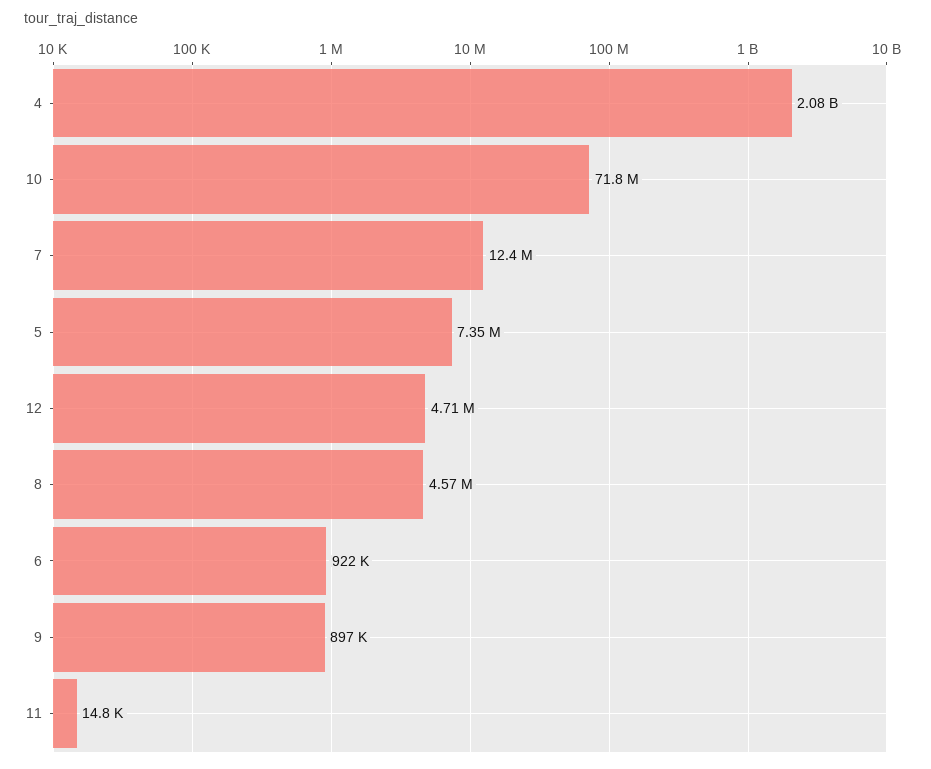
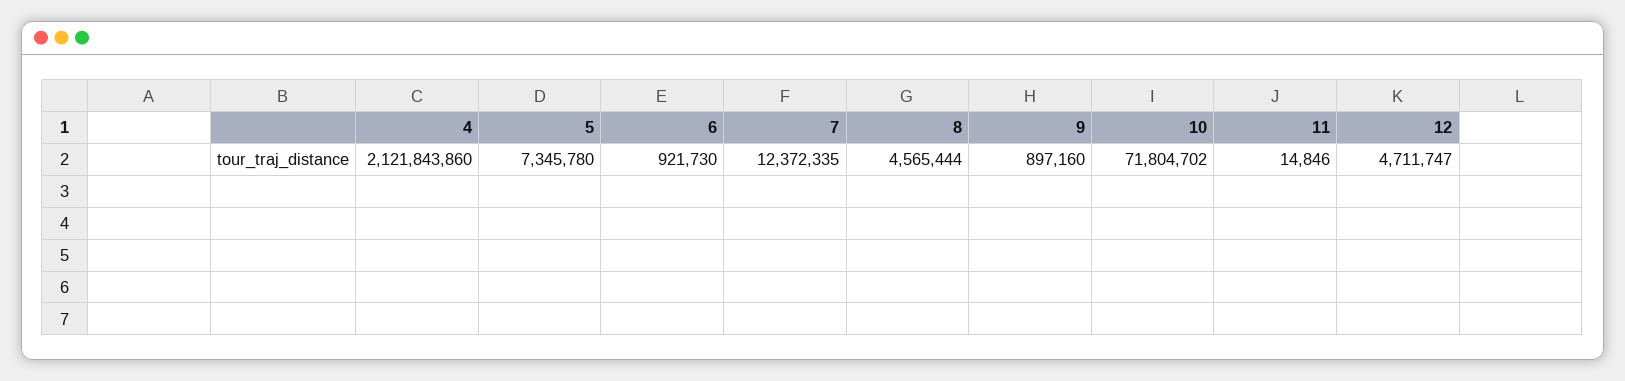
  {
-   "4": 2080000000,
+   "4": 2121843860,
    "10": 71804702,
    "7": 12372335,
    "5": 7345780,
    "12": 4711747,
    "8": 4565444,
    "6": 921730,
    "9": 897160,
    "11": 14846
  }

